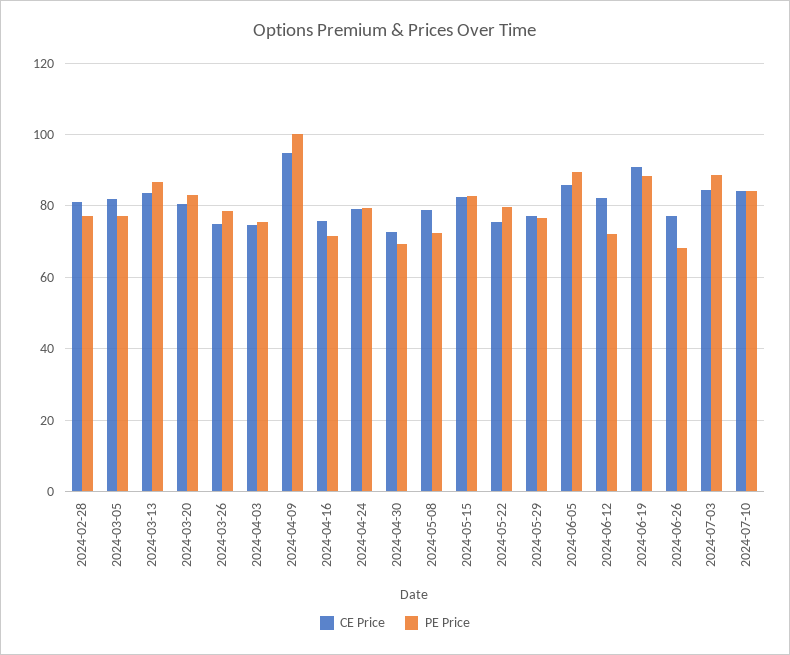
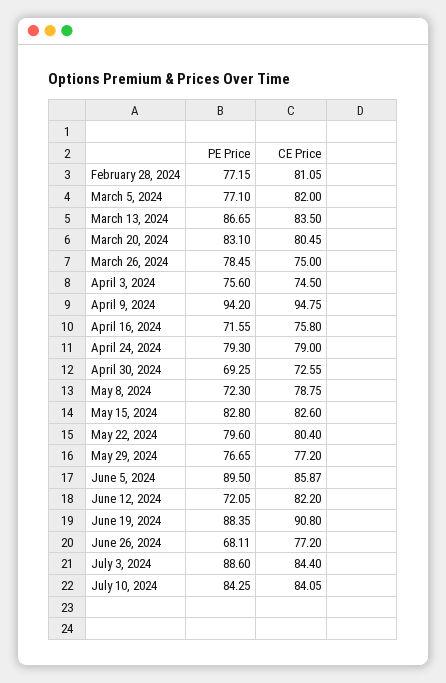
  {
    "CE Price": {
      "2024-02-28": 81.05,
      "2024-03-05": 82,
      "2024-03-13": 83.5,
      "2024-03-20": 80.45,
      "2024-03-26": 75,
      "2024-04-03": 74.5,
      "2024-04-09": 94.75,
      "2024-04-16": 75.8,
      "2024-04-24": 79,
      "2024-04-30": 72.55,
      "2024-05-08": 78.75,
      "2024-05-15": 82.6,
-     "2024-05-22": 76,
+     "2024-05-22": 80.4,
      "2024-05-29": 77.2,
      "2024-06-05": 85.87,
      "2024-06-12": 82.2,
      "2024-06-19": 90.8,
      "2024-06-26": 77.2,
      "2024-07-03": 84.4,
      "2024-07-10": 84.05
    },
    "PE Price": {
      "2024-02-28": 77.15,
      "2024-03-05": 77.1,
      "2024-03-13": 86.65,
      "2024-03-20": 83.1,
      "2024-03-26": 78.45,
      "2024-04-03": 75.6,
-     "2024-04-09": 100,
+     "2024-04-09": 94.2,
      "2024-04-16": 71.55,
      "2024-04-24": 79.3,
      "2024-04-30": 69.25,
      "2024-05-08": 72.3,
      "2024-05-15": 82.8,
      "2024-05-22": 79.6,
      "2024-05-29": 76.65,
      "2024-06-05": 89.5,
      "2024-06-12": 72.05,
      "2024-06-19": 88.35,
      "2024-06-26": 68.11,
      "2024-07-03": 88.6,
      "2024-07-10": 84.25
    }
  }

